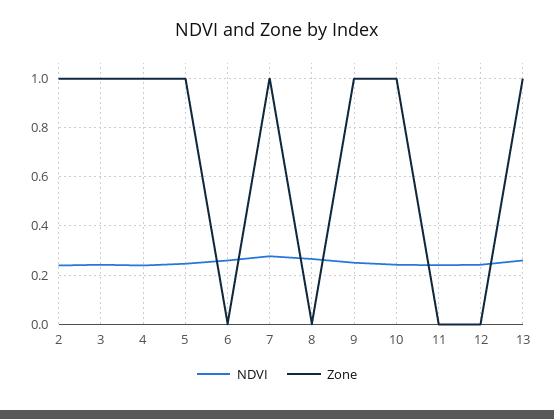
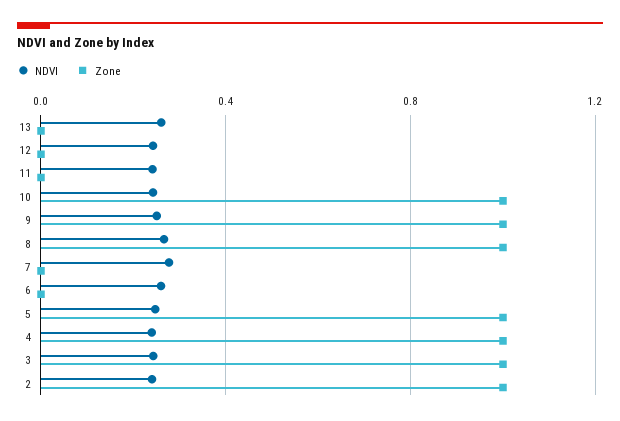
  {
    "NDVI": {
      "2": 0.25,
      "3": 0.25,
      "4": 0.25,
      "5": 0.25,
      "6": 0.25,
      "7": 0.275,
      "8": 0.275,
      "9": 0.25,
      "10": 0.25,
      "11": 0.25,
      "12": 0.25,
      "13": 0.25
    },
    "Zone": {
      "2": 1,
      "3": 1,
      "4": 1,
      "5": 1,
      "6": 0,
-     "7": 1,
+     "7": 0,
-     "8": 0,
+     "8": 1,
      "9": 1,
      "10": 1,
      "11": 0,
      "12": 0,
-     "13": 1
+     "13": 0
    }
  }

